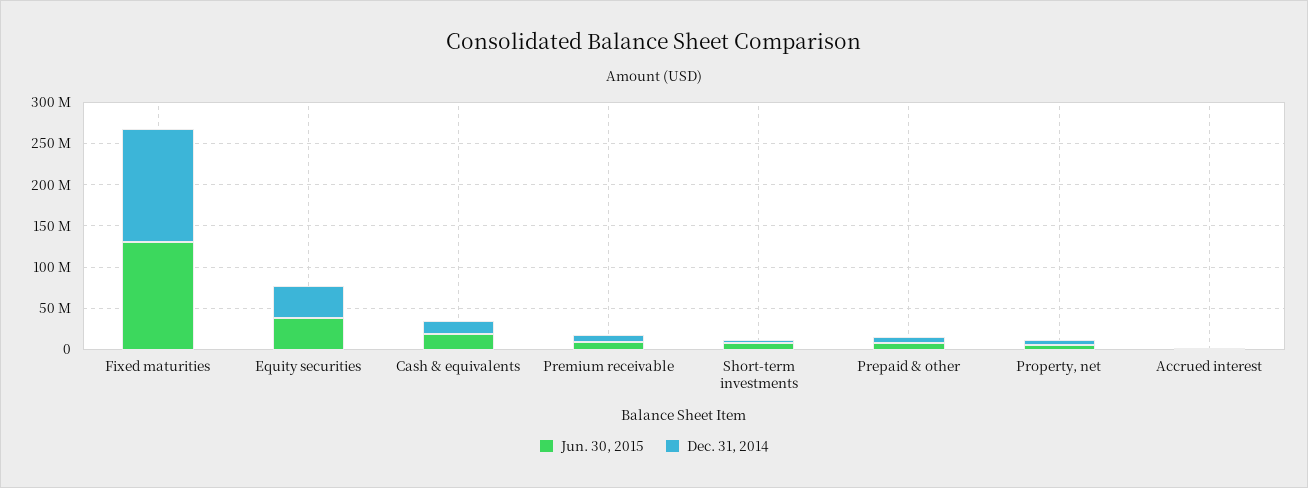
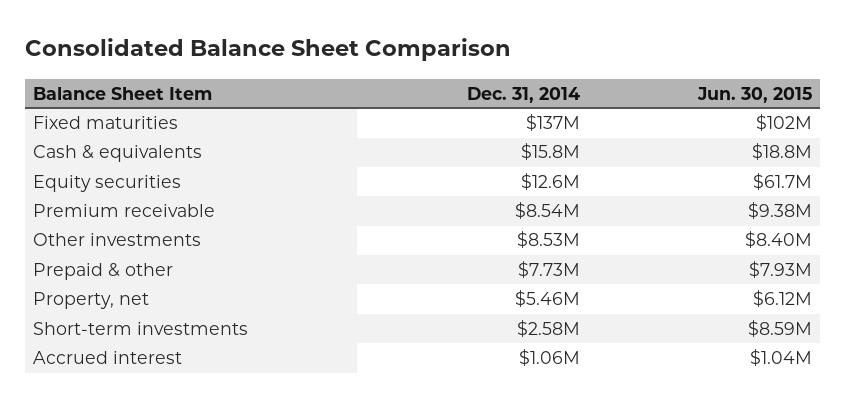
  {
    "Jun. 30, 2015": {
-     "Fixed maturities": 130000000,
+     "Fixed maturities": 102000000,
-     "Equity securities": 40000000,
+     "Equity securities": 61700000,
      "Cash & equivalents": 18800000,
      "Premium receivable": 9380000,
      "Short-term investments": 8590000,
      "Prepaid & other": 7930000,
      "Property, net": 6120000,
-     "Accrued interest": 1040000
+     "Accrued interest": 1040000,
+     "Other investments": 8400000
    },
    "Dec. 31, 2014": {
      "Fixed maturities": 137000000,
-     "Equity securities": 40000000,
+     "Equity securities": 12600000,
      "Cash & equivalents": 15800000,
      "Premium receivable": 8540000,
      "Short-term investments": 2580000,
      "Prepaid & other": 7730000,
      "Property, net": 5460000,
-     "Accrued interest": 1060000
+     "Accrued interest": 1060000,
+     "Other investments": 8530000
    }
  }

